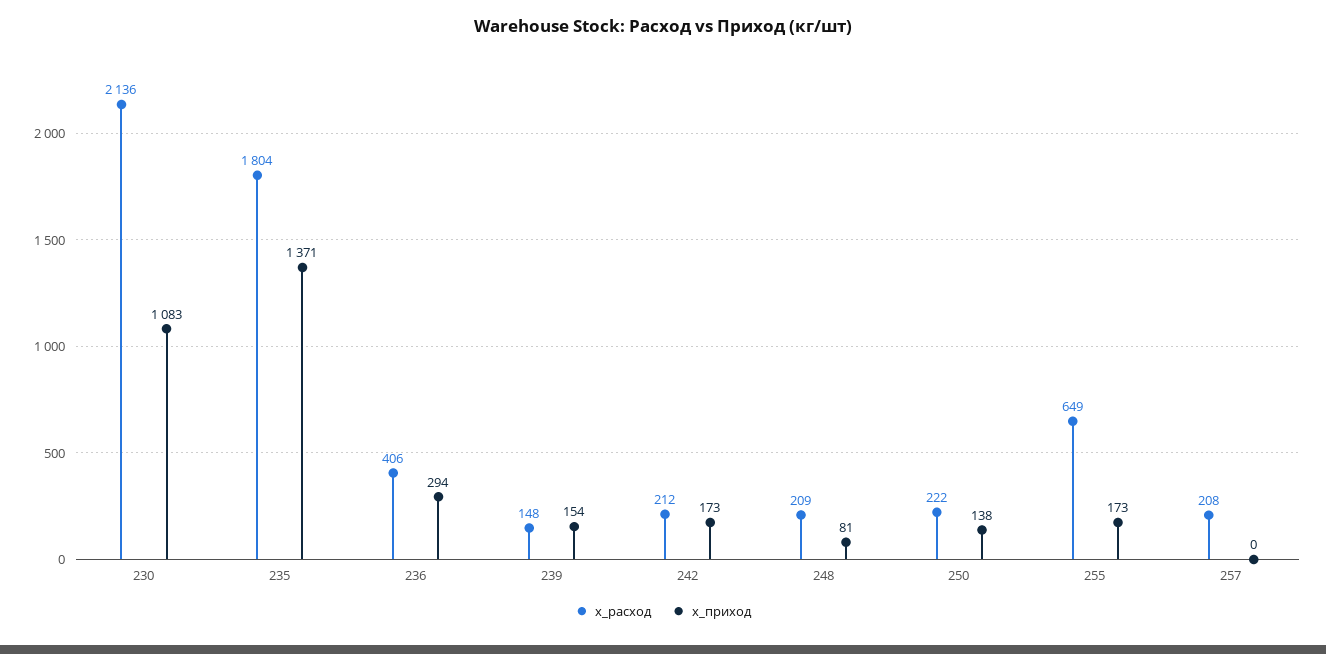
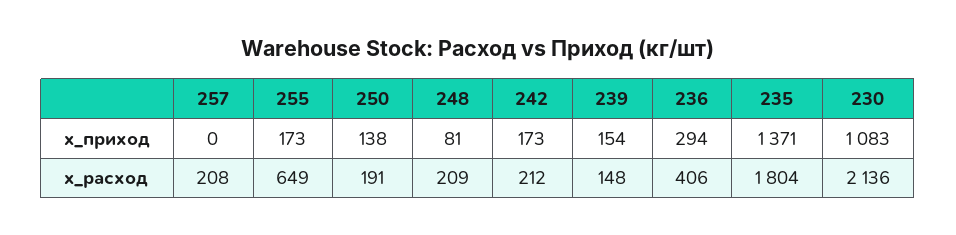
  {
    "x_расход": {
      "230": 2136,
      "235": 1804,
      "236": 406,
      "239": 148,
      "242": 212,
      "248": 209,
-     "250": 222,
+     "250": 191,
      "255": 649,
      "257": 208
    },
    "x_приход": {
      "230": 1083,
      "235": 1371,
      "236": 294,
      "239": 154,
      "242": 173,
      "248": 81,
      "250": 138,
      "255": 173,
      "257": 0
    }
  }

